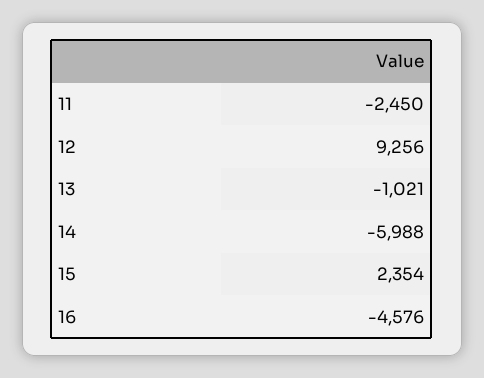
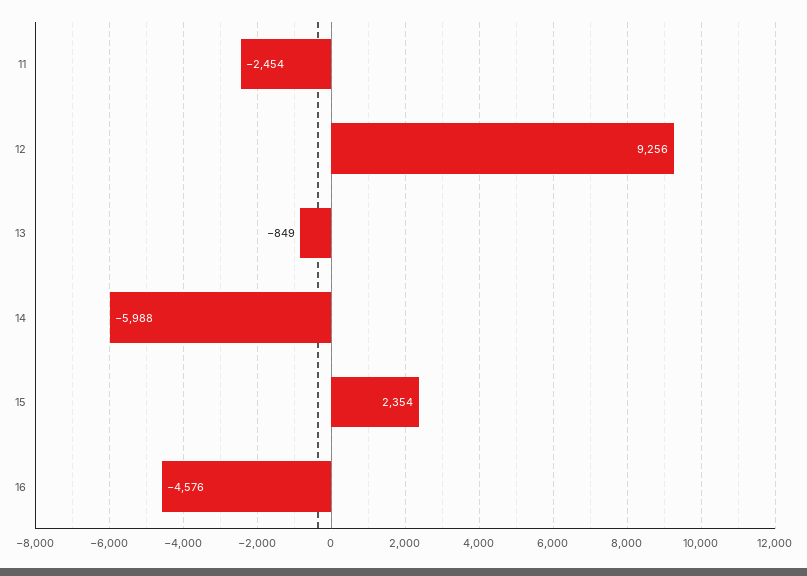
  {
-   "11": -2450,
+   "11": -2454,
    "12": 9256,
-   "13": -1021,
+   "13": -849,
    "14": -5988,
    "15": 2354,
    "16": -4576
  }

